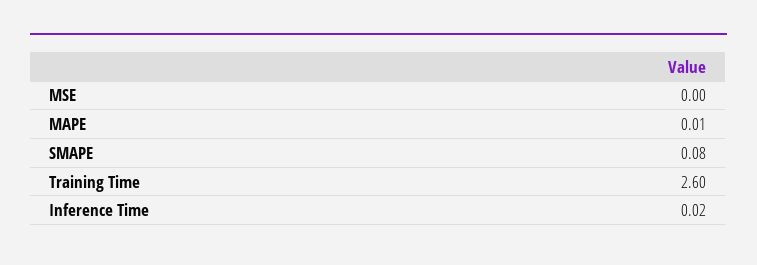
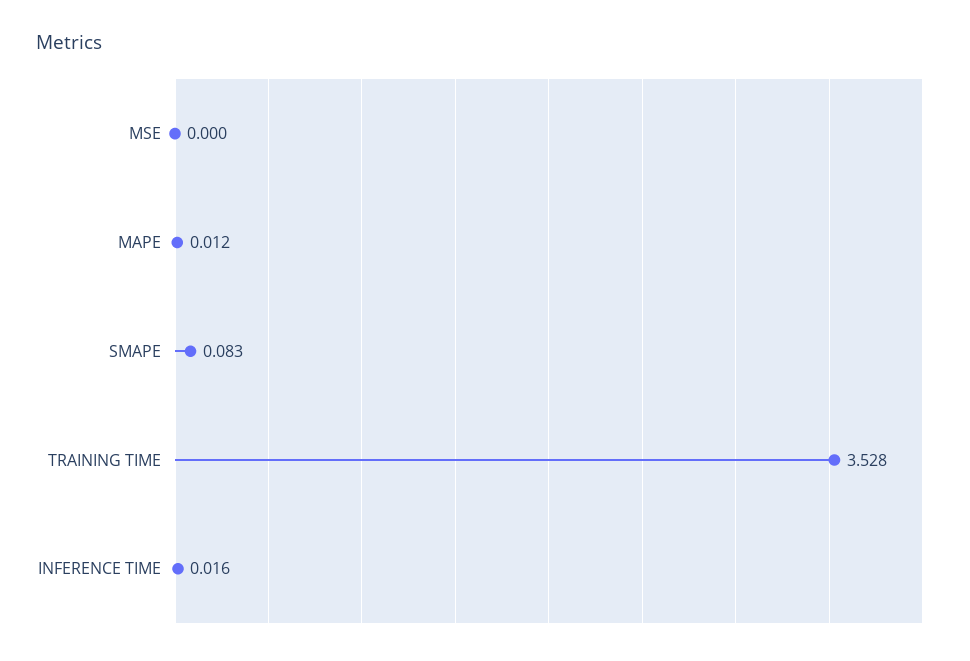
  {
    "MSE": 0,
    "MAPE": 0.012,
    "SMAPE": 0.083,
-   "Training Time": 2.6,
+   "Training Time": 3.528,
    "Inference Time": 0.016
  }

